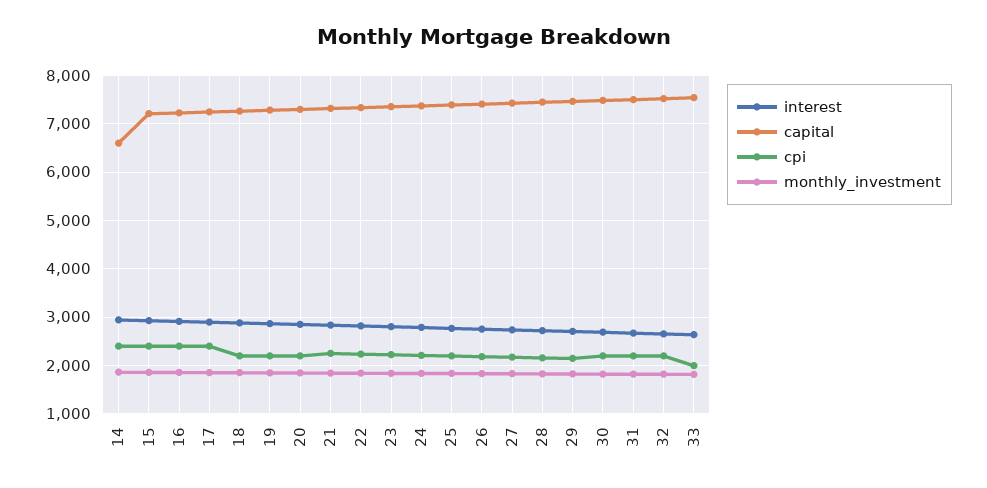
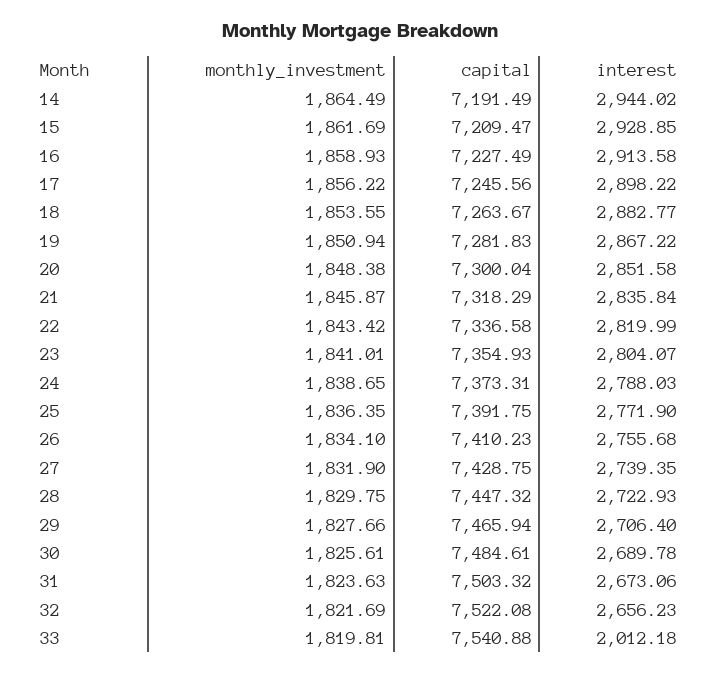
  {
    "interest": {
      "14": 2944.02,
      "15": 2928.85,
      "16": 2913.58,
      "17": 2898.22,
      "18": 2882.77,
      "19": 2867.22,
      "20": 2851.58,
      "21": 2835.84,
      "22": 2819.99,
      "23": 2804.07,
      "24": 2788.03,
      "25": 2771.9,
      "26": 2755.68,
      "27": 2739.35,
      "28": 2722.93,
      "29": 2706.4,
      "30": 2689.78,
      "31": 2673.06,
      "32": 2656.23,
-     "33": 2600
+     "33": 2012.18
    },
    "capital": {
-     "14": 6600,
+     "14": 7191.49,
      "15": 7209.47,
      "16": 7227.49,
      "17": 7245.56,
      "18": 7263.67,
      "19": 7281.83,
      "20": 7300.04,
      "21": 7318.29,
      "22": 7336.58,
      "23": 7354.93,
      "24": 7373.31,
      "25": 7391.75,
      "26": 7410.23,
      "27": 7428.75,
      "28": 7447.32,
      "29": 7465.94,
      "30": 7484.61,
      "31": 7503.32,
      "32": 7522.08,
      "33": 7540.88
    },
-   "cpi": {
-     "14": 2400,
-     "15": 2400,
-     "16": 2400,
-     "17": 2400,
-     "18": 2200,
-     "19": 2200,
-     "20": 2200,
-     "21": 2200,
-     "22": 2200,
-     "23": 2200,
-     "24": 2200,
-     "25": 2200,
-     "26": 2200,
-     "27": 2200,
-     "28": 2200,
-     "29": 2200,
-     "30": 2200,
-     "31": 2200,
-     "32": 2200,
-     "33": 2000
-   },
    "monthly_investment": {
      "14": 1864.49,
      "15": 1861.69,
      "16": 1858.93,
      "17": 1856.22,
      "18": 1853.55,
      "19": 1850.94,
      "20": 1848.38,
      "21": 1845.87,
      "22": 1843.42,
      "23": 1841.01,
      "24": 1838.65,
      "25": 1836.35,
      "26": 1834.1,
      "27": 1831.9,
      "28": 1829.75,
      "29": 1827.66,
      "30": 1825.61,
      "31": 1823.63,
      "32": 1821.69,
      "33": 1819.81
    }
  }

